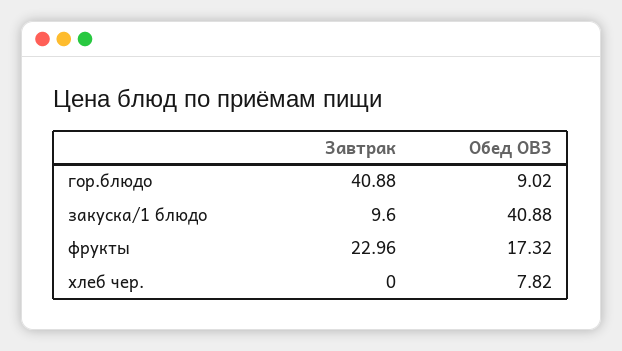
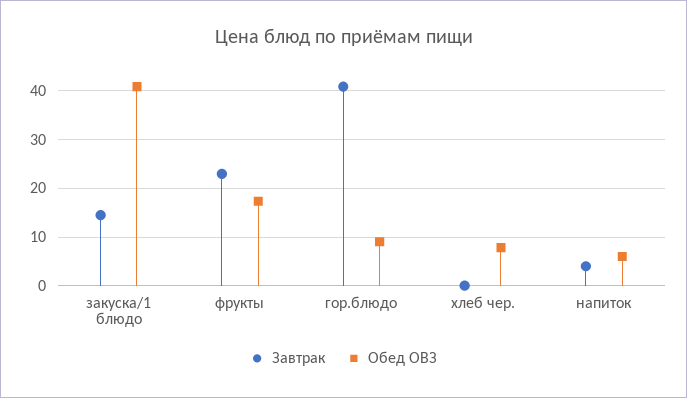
  {
    "Завтрак": {
      "гор.блюдо": 40.88,
-     "закуска/1 блюдо": 9.6,
+     "закуска/1 блюдо": 14,
      "фрукты": 22.96,
-     "хлеб чер.": 0
+     "хлеб чер.": 0,
+     "напиток": 4
    },
    "Обед ОВЗ": {
      "гор.блюдо": 9.02,
      "закуска/1 блюдо": 40.88,
      "фрукты": 17.32,
-     "хлеб чер.": 7.82
+     "хлеб чер.": 7.82,
+     "напиток": 6
    }
  }

